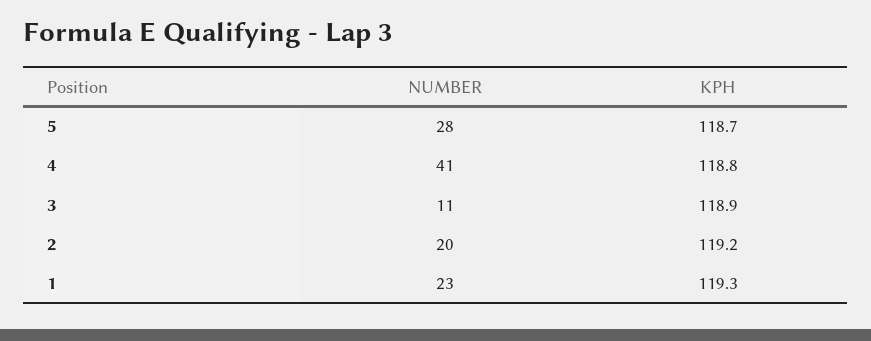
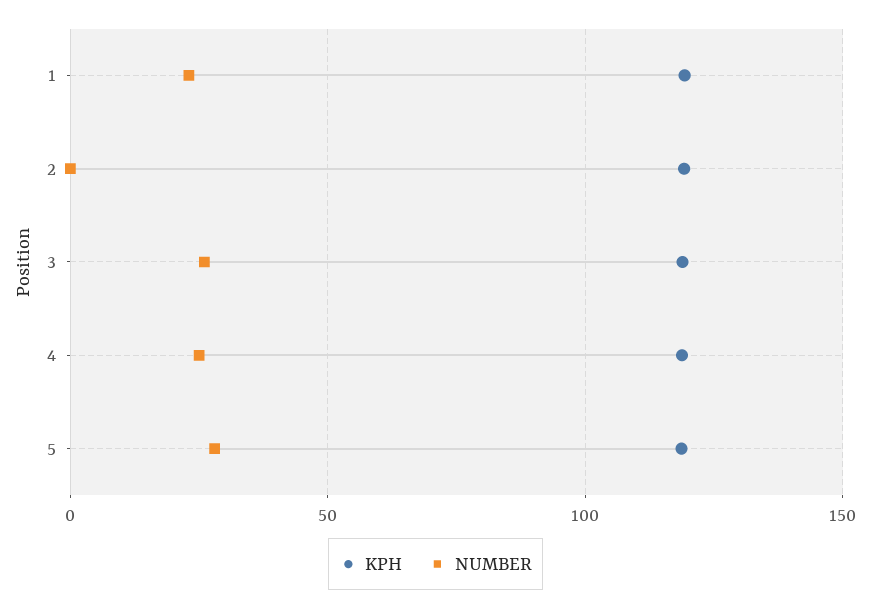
  {
    "NUMBER": {
      "5": 28,
-     "4": 41,
+     "4": 25,
-     "3": 11,
+     "3": 25,
-     "2": 20,
+     "2": 0,
      "1": 23
    },
    "KPH": {
      "5": 118.7,
      "4": 118.8,
      "3": 118.9,
      "2": 119.2,
      "1": 119.3
    }
  }

